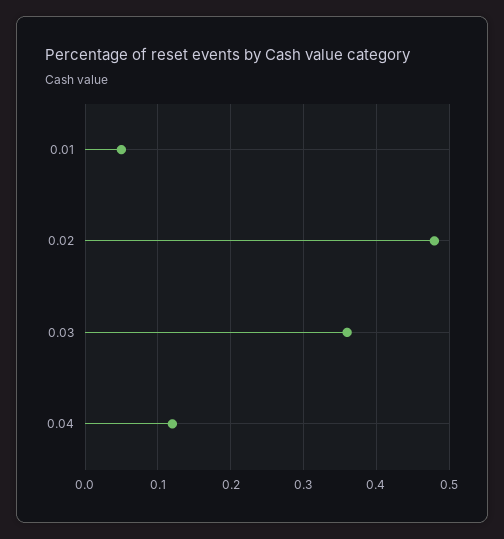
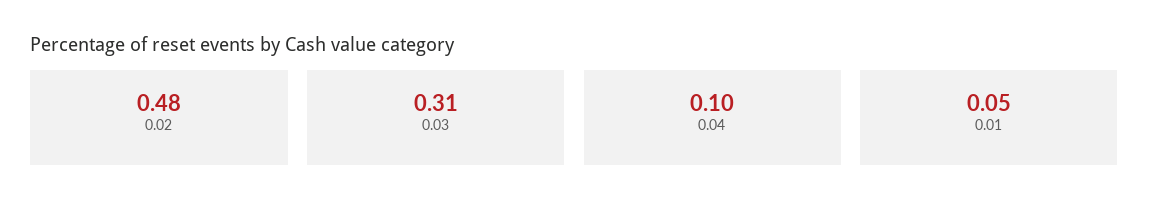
  {
    "0.01": 0.05,
    "0.02": 0.48,
-   "0.03": 0.36,
+   "0.03": 0.31,
-   "0.04": 0.12
+   "0.04": 0.1
  }

